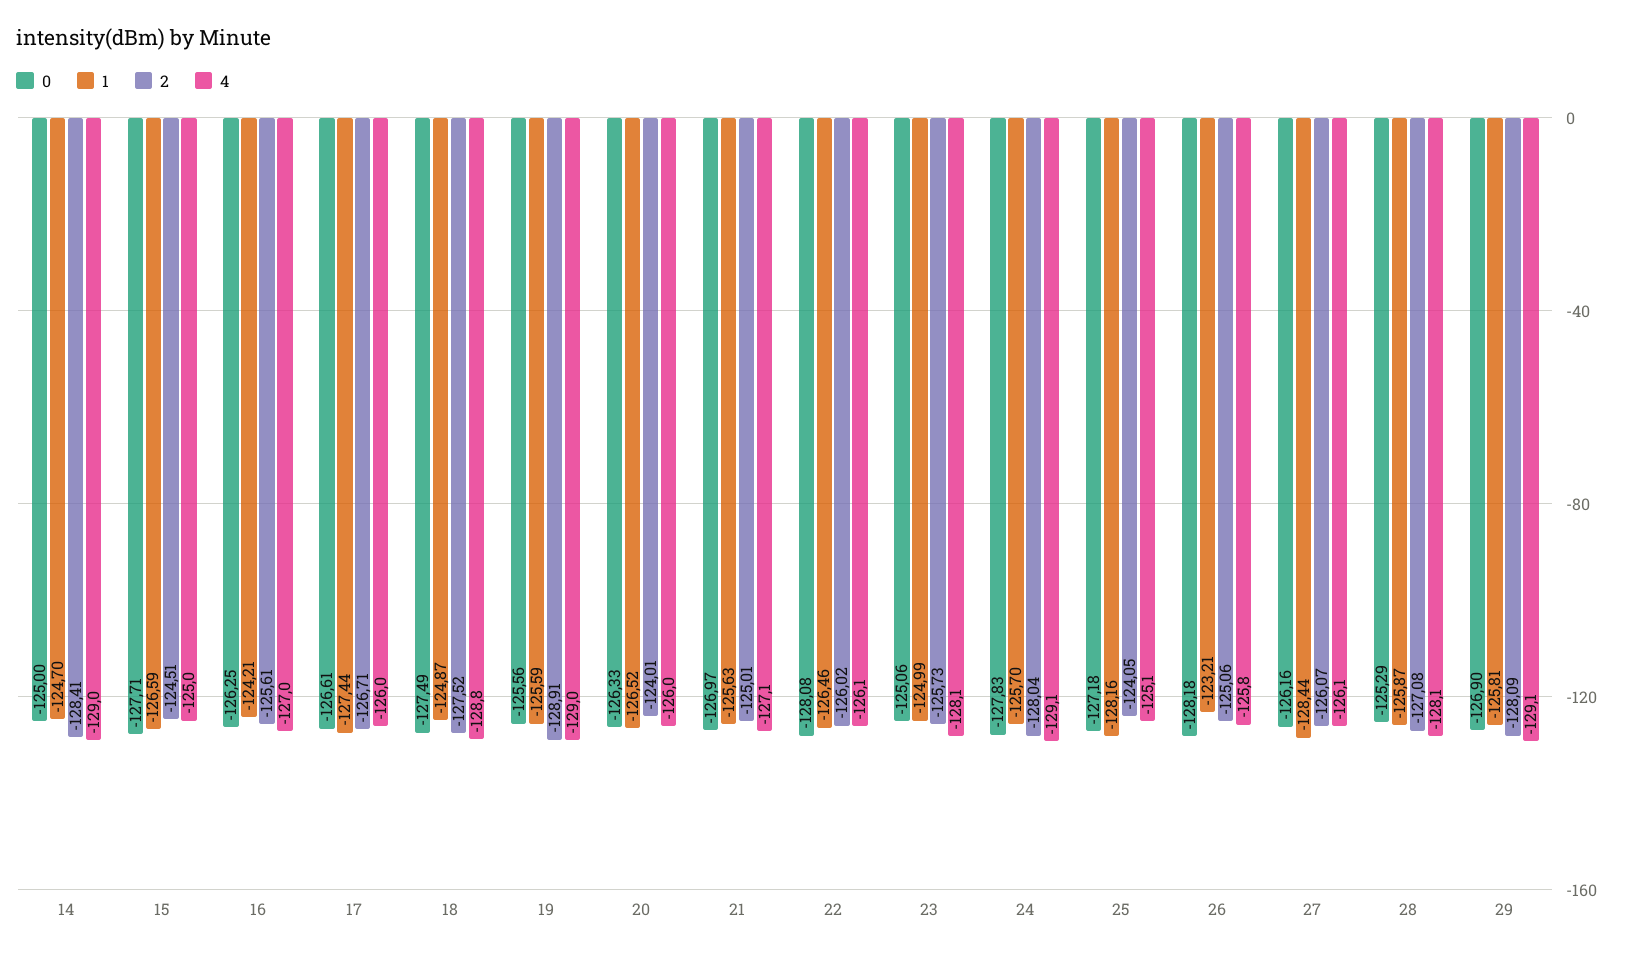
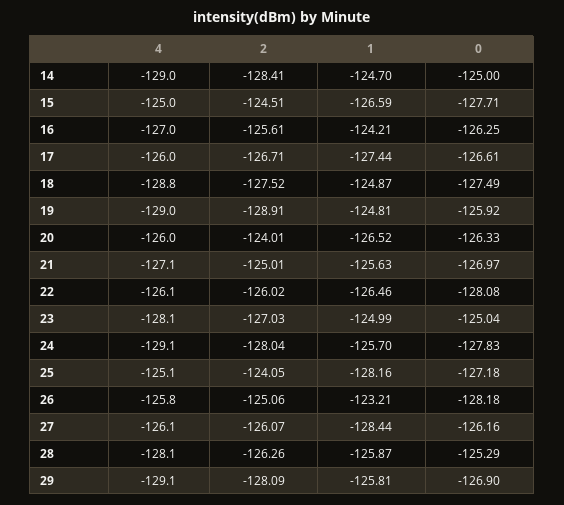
  {
    "0": {
      "14": -125,
      "15": -127.71,
      "16": -126.25,
      "17": -126.61,
      "18": -127.49,
-     "19": -125.56,
+     "19": -125.92,
      "20": -126.33,
      "21": -126.97,
      "22": -128.08,
-     "23": -125.06,
+     "23": -125.04,
      "24": -127.83,
      "25": -127.18,
      "26": -128.18,
      "27": -126.16,
      "28": -125.29,
      "29": -126.9
    },
    "1": {
      "14": -124.7,
      "15": -126.59,
      "16": -124.21,
      "17": -127.44,
      "18": -124.87,
-     "19": -125.59,
+     "19": -124.81,
      "20": -126.52,
      "21": -125.63,
      "22": -126.46,
      "23": -124.99,
      "24": -125.7,
      "25": -128.16,
      "26": -123.21,
      "27": -128.44,
      "28": -125.87,
      "29": -125.81
    },
    "2": {
      "14": -128.41,
      "15": -124.51,
      "16": -125.61,
      "17": -126.71,
      "18": -127.52,
      "19": -128.91,
      "20": -124.01,
      "21": -125.01,
      "22": -126.02,
-     "23": -125.73,
+     "23": -127.03,
      "24": -128.04,
      "25": -124.05,
      "26": -125.06,
      "27": -126.07,
-     "28": -127.08,
+     "28": -126.26,
      "29": -128.09
    },
    "4": {
      "14": -129,
      "15": -125,
      "16": -127,
      "17": -126,
      "18": -128.8,
      "19": -129,
      "20": -126,
      "21": -127.1,
      "22": -126.1,
      "23": -128.1,
      "24": -129.1,
      "25": -125.1,
      "26": -125.8,
      "27": -126.1,
      "28": -128.1,
      "29": -129.1
    }
  }

